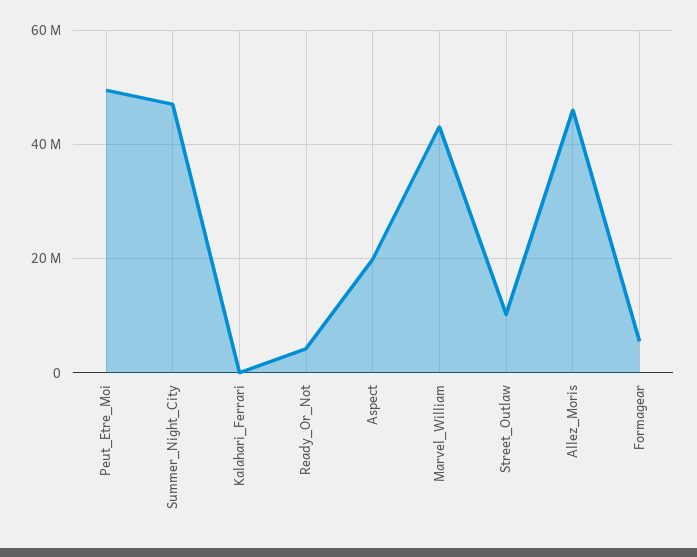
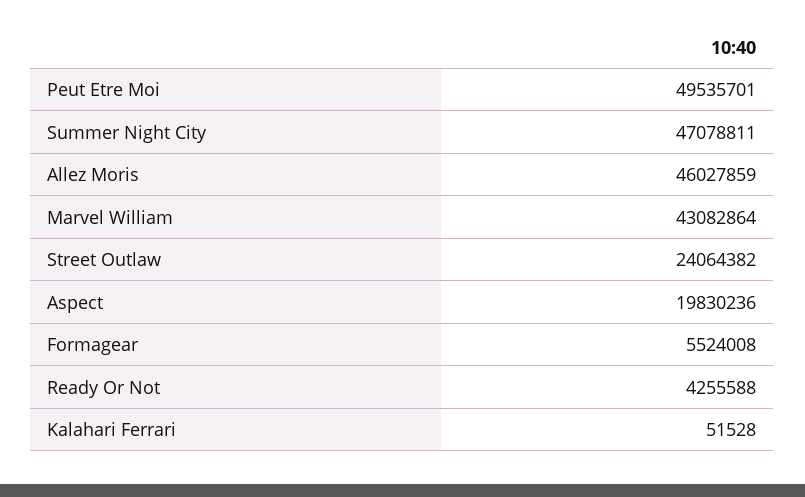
  {
    "Peut_Etre_Moi": 49535701,
    "Summer_Night_City": 47078811,
    "Kalahari_Ferrari": 51528,
    "Ready_Or_Not": 4255588,
    "Aspect": 19830236,
    "Marvel_William": 43082864,
-   "Street_Outlaw": 10000000,
+   "Street_Outlaw": 24064382,
    "Allez_Moris": 46027859,
    "Formagear": 5524008
  }

